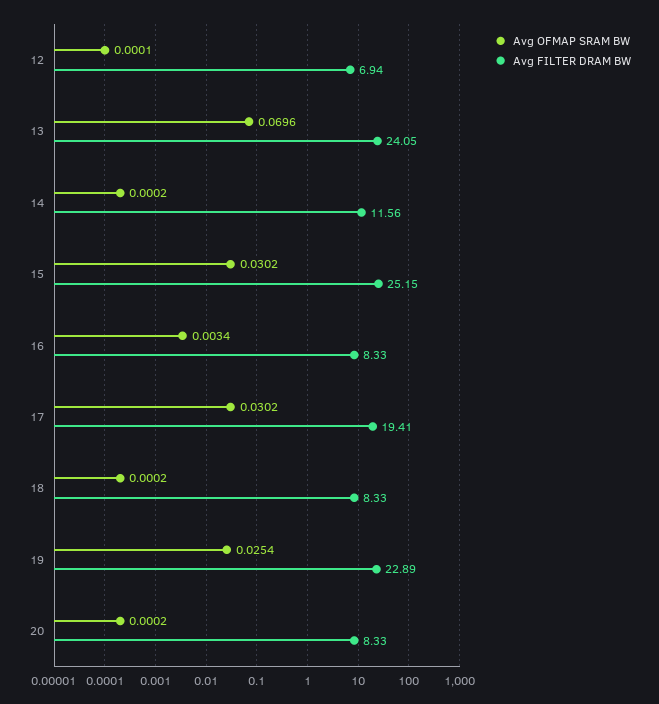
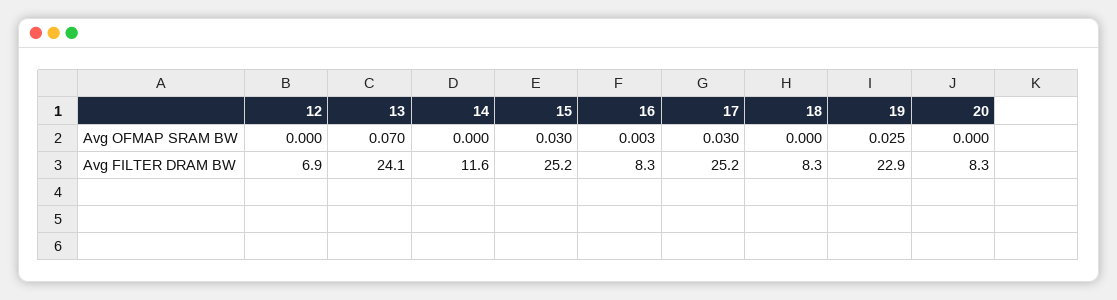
  {
    "Avg OFMAP SRAM BW": {
      "12": 0.0001,
      "13": 0.0696,
      "14": 0.0002,
      "15": 0.0302,
      "16": 0.0034,
      "17": 0.0302,
      "18": 0.0002,
      "19": 0.0254,
      "20": 0.0002
    },
    "Avg FILTER DRAM BW": {
      "12": 6.94,
      "13": 24.05,
      "14": 11.56,
      "15": 25.15,
      "16": 8.33,
-     "17": 19.41,
+     "17": 25.2,
      "18": 8.33,
      "19": 22.89,
      "20": 8.33
    }
  }

